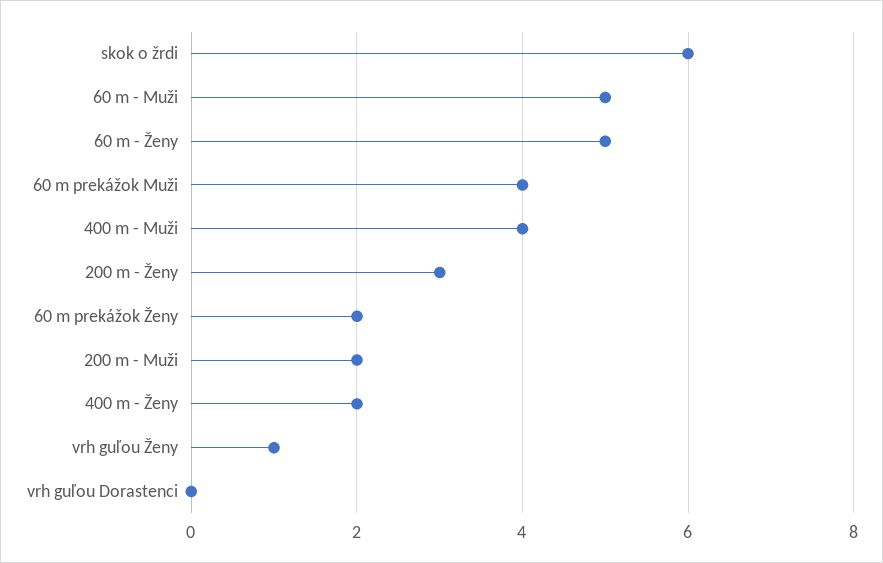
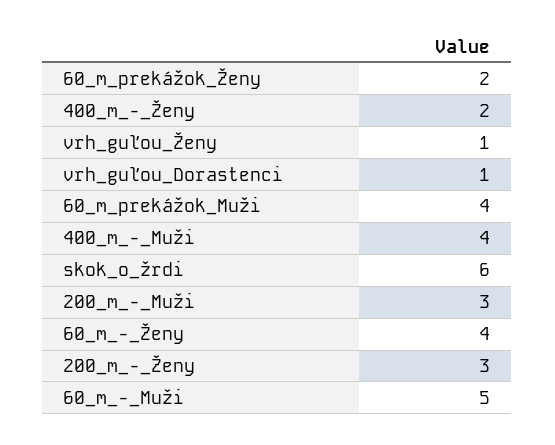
  {
    "skok o žrdi": 6,
    "60 m - Muži": 5,
-   "60 m - Ženy": 5,
+   "60 m - Ženy": 4,
    "60 m prekážok Muži": 4,
    "400 m - Muži": 4,
    "200 m - Ženy": 3,
    "60 m prekážok Ženy": 2,
-   "200 m - Muži": 2,
+   "200 m - Muži": 3,
    "400 m - Ženy": 2,
    "vrh guľou Ženy": 1,
-   "vrh guľou Dorastenci": 0
+   "vrh guľou Dorastenci": 1
  }

